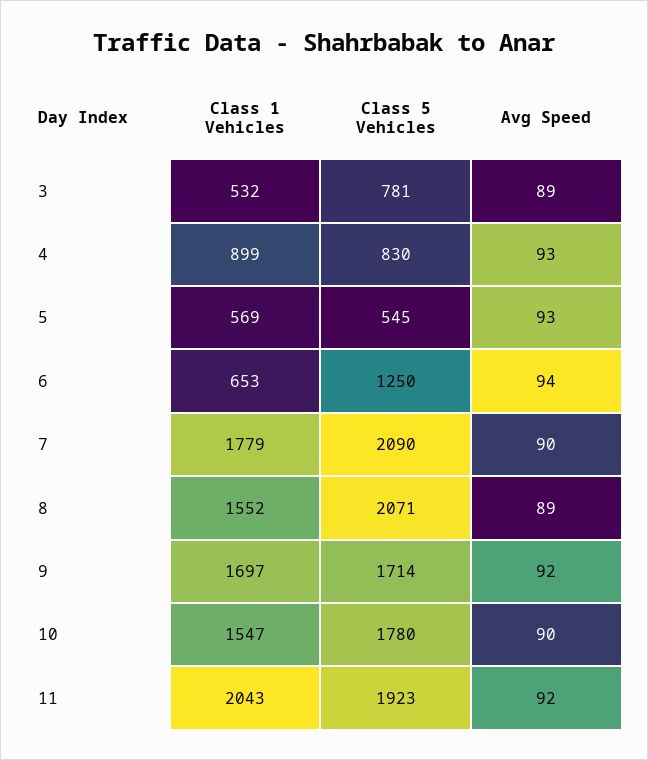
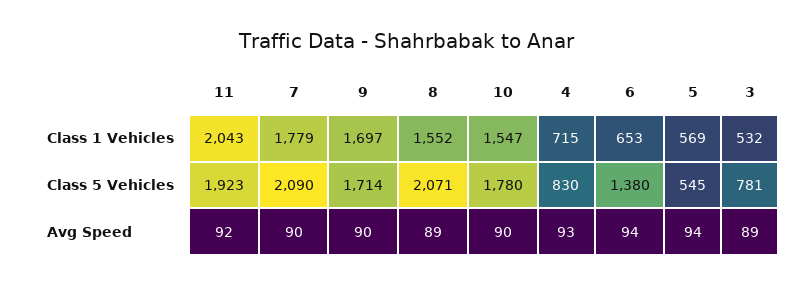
  {
    "Class 1 Vehicles": {
      "3": 532,
-     "4": 899,
+     "4": 715,
      "5": 569,
      "6": 653,
      "7": 1779,
      "8": 1552,
      "9": 1697,
      "10": 1547,
      "11": 2043
    },
    "Class 5 Vehicles": {
      "3": 781,
      "4": 830,
      "5": 545,
-     "6": 1250,
+     "6": 1380,
      "7": 2090,
      "8": 2071,
      "9": 1714,
      "10": 1780,
      "11": 1923
    },
    "Avg Speed": {
      "3": 89,
      "4": 93,
-     "5": 93,
+     "5": 94,
      "6": 94,
      "7": 90,
      "8": 89,
-     "9": 92,
+     "9": 90,
      "10": 90,
      "11": 92
    }
  }

